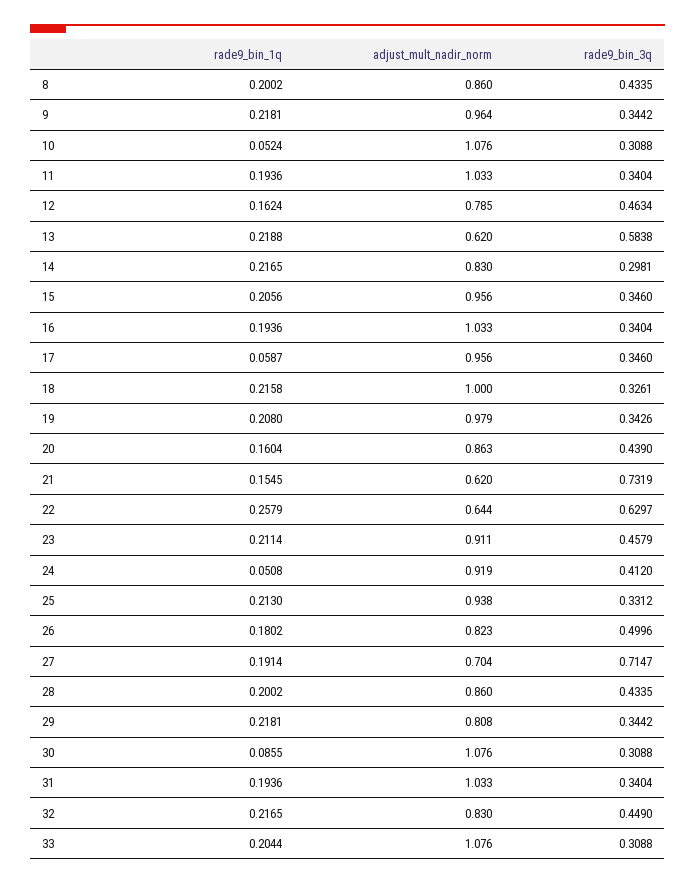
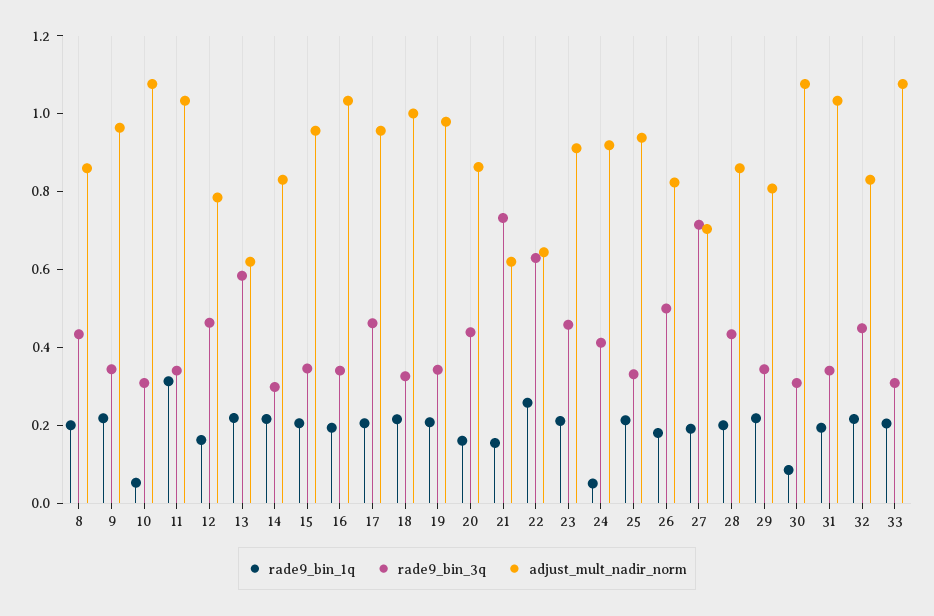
  {
    "rade9_bin_1q": {
      "8": 0.2002,
      "9": 0.2181,
      "10": 0.0524,
-     "11": 0.1936,
+     "11": 0.3,
      "12": 0.1624,
      "13": 0.2188,
      "14": 0.2165,
      "15": 0.2056,
      "16": 0.1936,
-     "17": 0.0587,
+     "17": 0.2,
      "18": 0.2158,
      "19": 0.208,
      "20": 0.1604,
      "21": 0.1545,
      "22": 0.2579,
      "23": 0.2114,
      "24": 0.0508,
      "25": 0.213,
      "26": 0.1802,
      "27": 0.1914,
      "28": 0.2002,
      "29": 0.2181,
      "30": 0.0855,
      "31": 0.1936,
      "32": 0.2165,
      "33": 0.2044
    },
    "adjust_mult_nadir_norm": {
      "8": 0.86,
      "9": 0.964,
      "10": 1.076,
      "11": 1.033,
      "12": 0.785,
      "13": 0.62,
      "14": 0.83,
      "15": 0.956,
      "16": 1.033,
      "17": 0.956,
      "18": 1,
      "19": 0.979,
      "20": 0.863,
      "21": 0.62,
      "22": 0.644,
      "23": 0.911,
      "24": 0.919,
      "25": 0.938,
      "26": 0.823,
      "27": 0.704,
      "28": 0.86,
      "29": 0.808,
      "30": 1.076,
      "31": 1.033,
      "32": 0.83,
      "33": 1.076
    },
    "rade9_bin_3q": {
      "8": 0.4335,
      "9": 0.3442,
      "10": 0.3088,
      "11": 0.3404,
      "12": 0.4634,
      "13": 0.5838,
      "14": 0.2981,
      "15": 0.346,
      "16": 0.3404,
-     "17": 0.346,
+     "17": 0.45,
      "18": 0.3261,
      "19": 0.3426,
      "20": 0.439,
      "21": 0.7319,
      "22": 0.6297,
      "23": 0.4579,
      "24": 0.412,
      "25": 0.3312,
      "26": 0.4996,
      "27": 0.7147,
      "28": 0.4335,
      "29": 0.3442,
      "30": 0.3088,
      "31": 0.3404,
      "32": 0.449,
      "33": 0.3088
    }
  }

